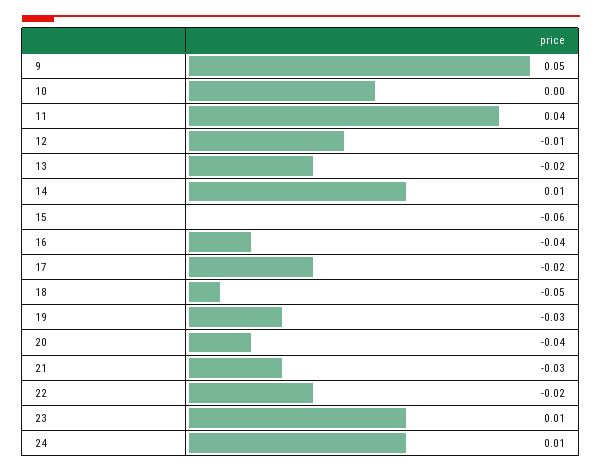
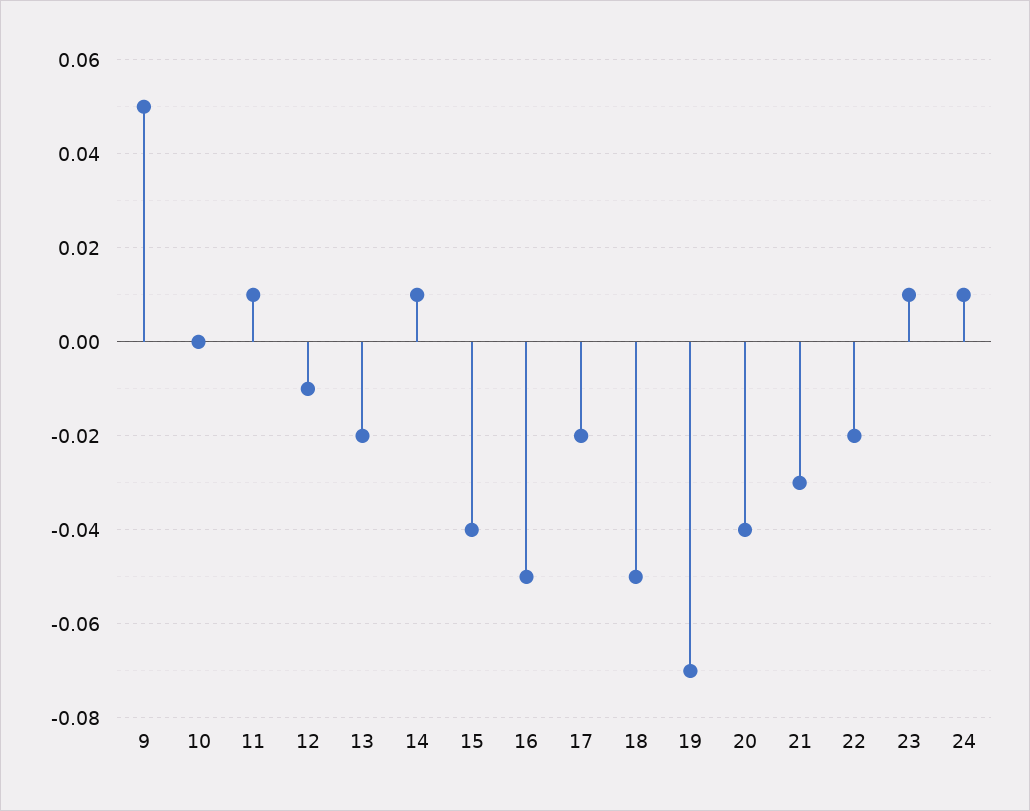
  {
    "9": 0.05,
    "10": 0,
-   "11": 0.04,
+   "11": 0.01,
    "12": -0.01,
    "13": -0.02,
    "14": 0.01,
-   "15": -0.06,
+   "15": -0.04,
-   "16": -0.04,
+   "16": -0.05,
    "17": -0.02,
    "18": -0.05,
-   "19": -0.03,
+   "19": -0.07,
    "20": -0.04,
    "21": -0.03,
    "22": -0.02,
    "23": 0.01,
    "24": 0.01
  }

